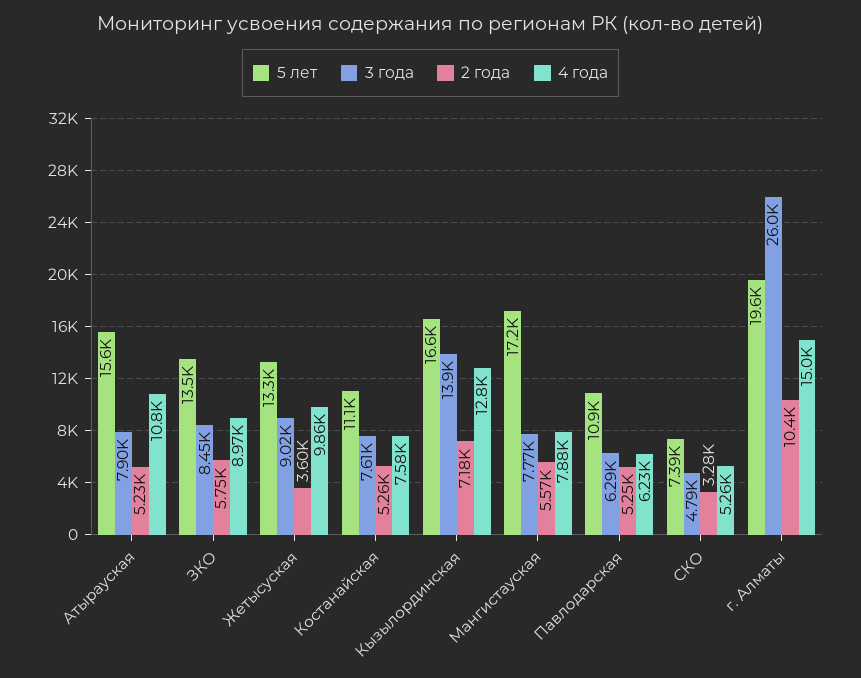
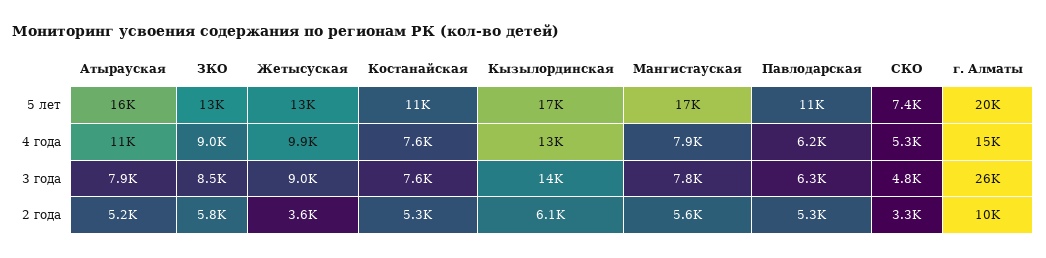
  {
    "5 лет": {
      "Атырауская": 15600,
      "ЗКО": 13500,
      "Жетысуская": 13300,
      "Костанайская": 11100,
      "Кызылординская": 16600,
      "Мангистауская": 17200,
      "Павлодарская": 10900,
      "СКО": 7390,
      "г. Алматы": 19600
    },
    "3 года": {
      "Атырауская": 7900,
      "ЗКО": 8450,
      "Жетысуская": 9020,
      "Костанайская": 7610,
      "Кызылординская": 13900,
      "Мангистауская": 7770,
      "Павлодарская": 6290,
      "СКО": 4790,
      "г. Алматы": 26000
    },
    "2 года": {
      "Атырауская": 5230,
      "ЗКО": 5750,
      "Жетысуская": 3600,
      "Костанайская": 5260,
-     "Кызылординская": 7180,
+     "Кызылординская": 6100,
      "Мангистауская": 5570,
      "Павлодарская": 5250,
      "СКО": 3280,
      "г. Алматы": 10400
    },
    "4 года": {
      "Атырауская": 10800,
      "ЗКО": 8970,
      "Жетысуская": 9860,
      "Костанайская": 7580,
      "Кызылординская": 12800,
      "Мангистауская": 7880,
      "Павлодарская": 6230,
      "СКО": 5260,
      "г. Алматы": 15000
    }
  }

